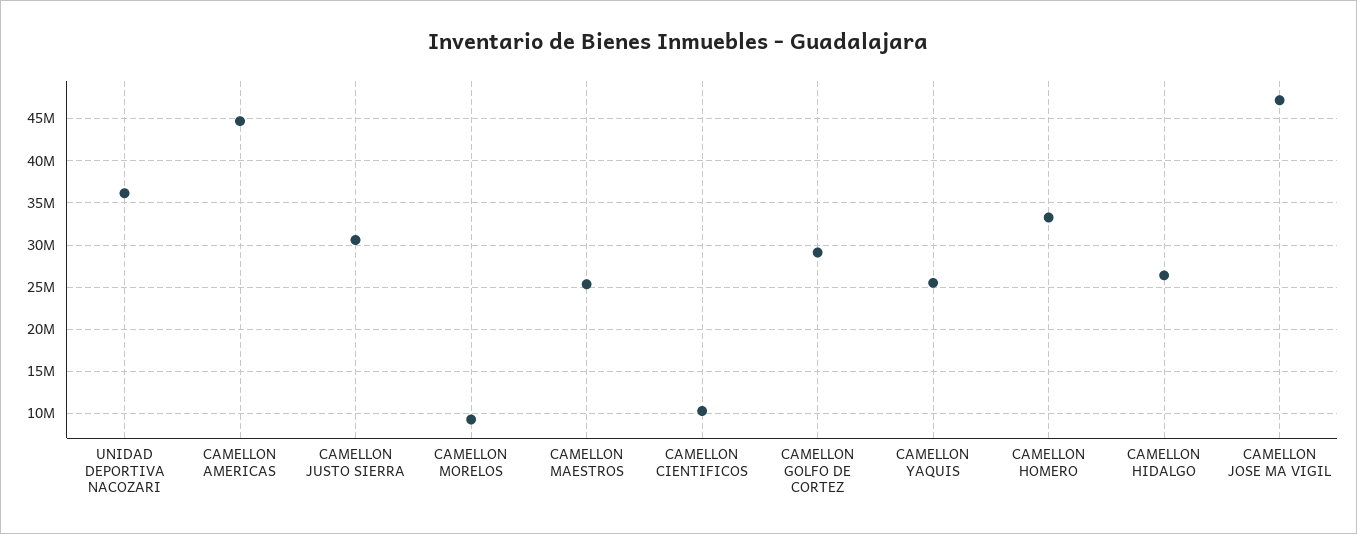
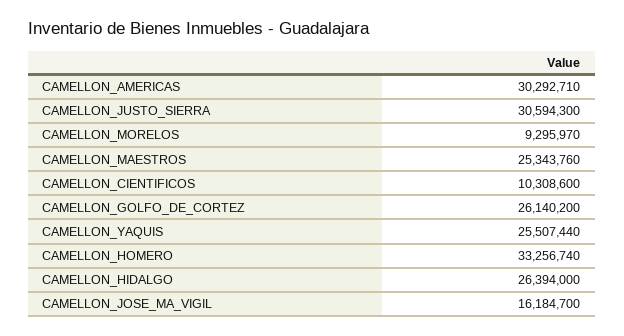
  {
-   "UNIDAD DEPORTIVA NACOZARI": 36000000,
-   "CAMELLON AMERICAS": 45000000,
+   "CAMELLON AMERICAS": 30292710,
    "CAMELLON JUSTO SIERRA": 30594300,
    "CAMELLON MORELOS": 9295970,
    "CAMELLON MAESTROS": 25343760,
    "CAMELLON CIENTIFICOS": 10308600,
-   "CAMELLON GOLFO DE CORTEZ": 29000000,
+   "CAMELLON GOLFO DE CORTEZ": 26140200,
    "CAMELLON YAQUIS": 25507440,
    "CAMELLON HOMERO": 33256740,
    "CAMELLON HIDALGO": 26394000,
-   "CAMELLON JOSE MA VIGIL": 47000000
+   "CAMELLON JOSE MA VIGIL": 16184700
  }

